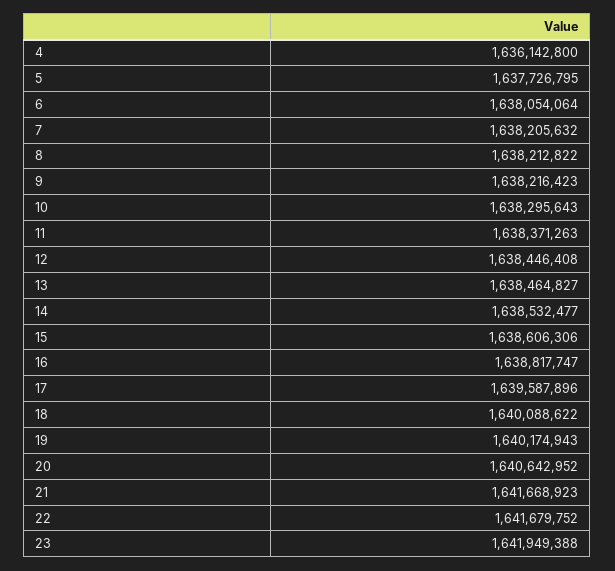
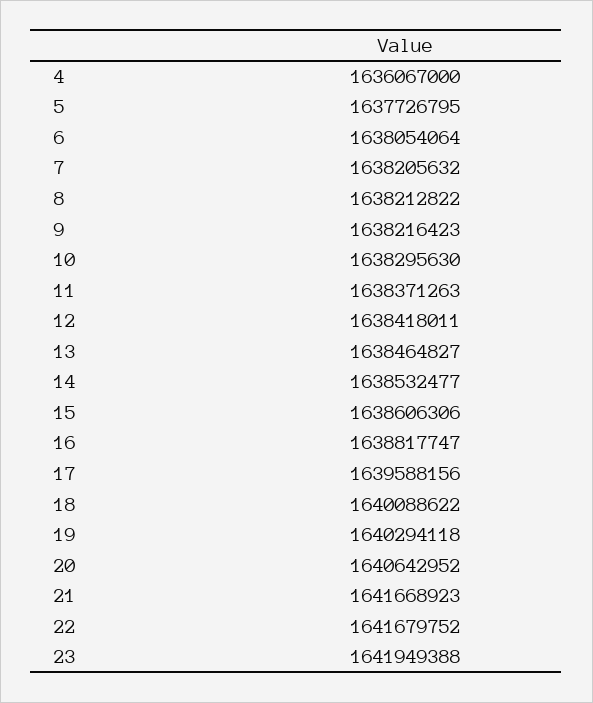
  {
-   "4": 1636142800,
+   "4": 1636067000,
    "5": 1637726795,
    "6": 1638054064,
    "7": 1638205632,
    "8": 1638212822,
    "9": 1638216423,
-   "10": 1638295643,
+   "10": 1638295630,
    "11": 1638371263,
-   "12": 1638446408,
+   "12": 1638418011,
    "13": 1638464827,
    "14": 1638532477,
    "15": 1638606306,
    "16": 1638817747,
-   "17": 1639587896,
+   "17": 1639588156,
    "18": 1640088622,
-   "19": 1640174943,
+   "19": 1640294118,
    "20": 1640642952,
    "21": 1641668923,
    "22": 1641679752,
    "23": 1641949388
  }

